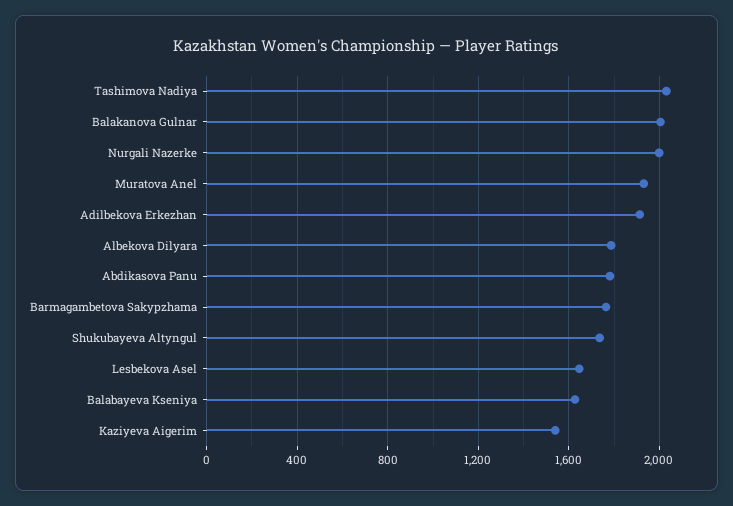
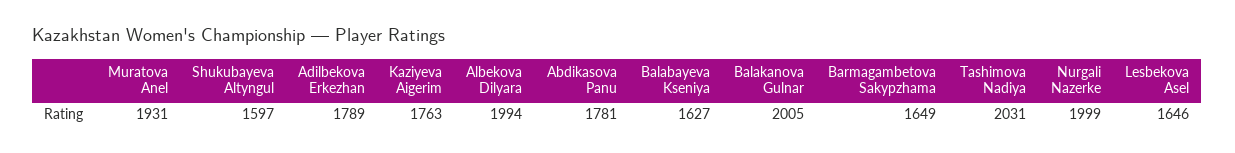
  {
    "Tashimova Nadiya": 2031,
    "Balakanova Gulnar": 2005,
    "Nurgali Nazerke": 1999,
    "Muratova Anel": 1931,
-   "Adilbekova Erkezhan": 1900,
+   "Adilbekova Erkezhan": 1789,
-   "Albekova Dilyara": 1800,
+   "Albekova Dilyara": 1994,
    "Abdikasova Panu": 1781,
-   "Barmagambetova Sakypzhama": 1750,
+   "Barmagambetova Sakypzhama": 1649,
-   "Shukubayeva Altyngul": 1750,
+   "Shukubayeva Altyngul": 1597,
    "Lesbekova Asel": 1646,
    "Balabayeva Kseniya": 1627,
-   "Kaziyeva Aigerim": 1550
+   "Kaziyeva Aigerim": 1763
  }

